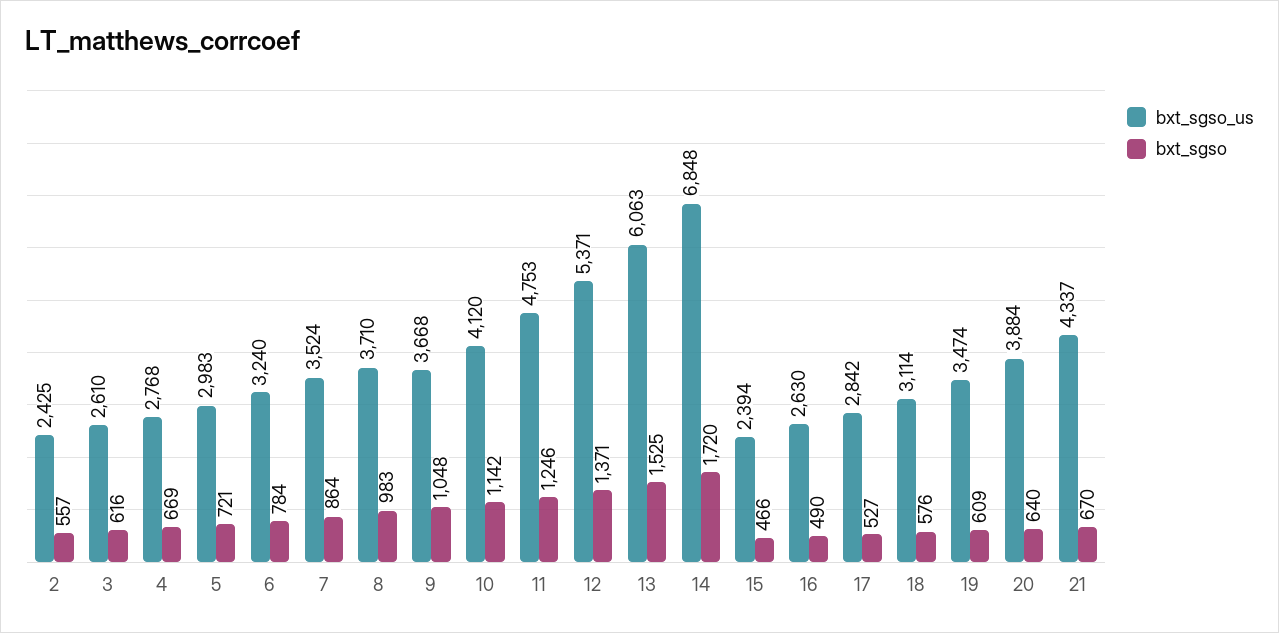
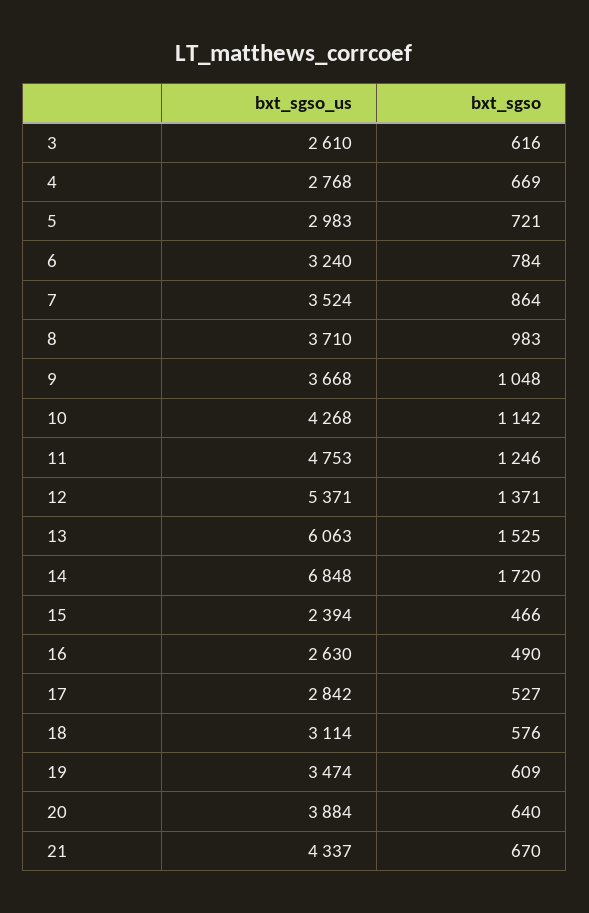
  {
    "bxt_sgso_us": {
-     "2": 2425,
      "3": 2610,
      "4": 2768,
      "5": 2983,
      "6": 3240,
      "7": 3524,
      "8": 3710,
      "9": 3668,
-     "10": 4120,
+     "10": 4268,
      "11": 4753,
      "12": 5371,
      "13": 6063,
      "14": 6848,
      "15": 2394,
      "16": 2630,
      "17": 2842,
      "18": 3114,
      "19": 3474,
      "20": 3884,
      "21": 4337
    },
    "bxt_sgso": {
-     "2": 557,
      "3": 616,
      "4": 669,
      "5": 721,
      "6": 784,
      "7": 864,
      "8": 983,
      "9": 1048,
      "10": 1142,
      "11": 1246,
      "12": 1371,
      "13": 1525,
      "14": 1720,
      "15": 466,
      "16": 490,
      "17": 527,
      "18": 576,
      "19": 609,
      "20": 640,
      "21": 670
    }
  }

